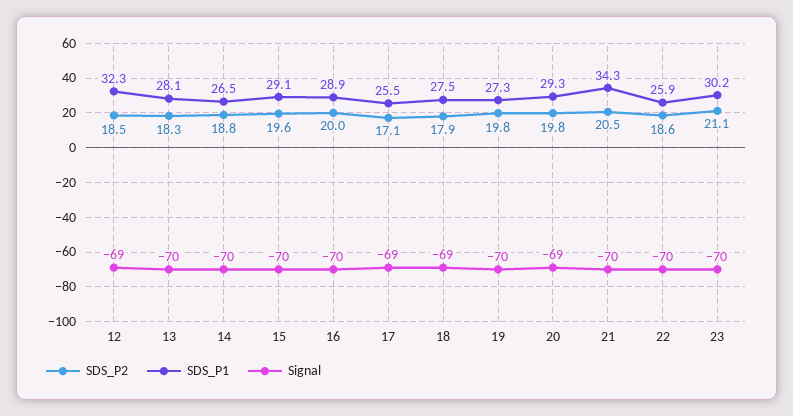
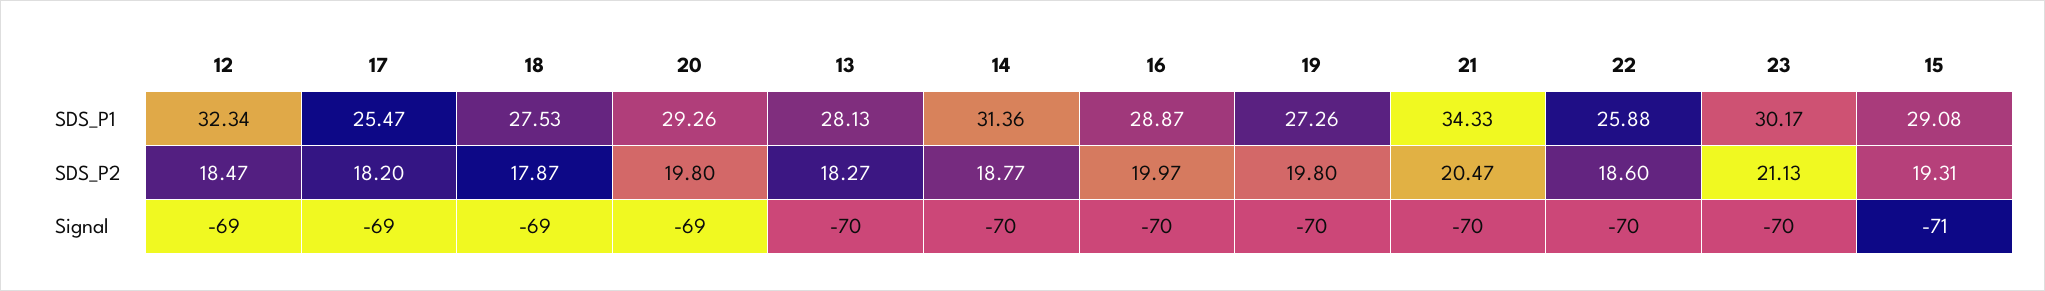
  {
    "SDS_P2": {
      "12": 18.47,
      "13": 18.27,
      "14": 18.77,
-     "15": 19.6,
+     "15": 19.31,
      "16": 19.97,
-     "17": 17.1,
+     "17": 18.2,
      "18": 17.87,
      "19": 19.8,
      "20": 19.8,
      "21": 20.47,
      "22": 18.6,
      "23": 21.13
    },
    "SDS_P1": {
      "12": 32.34,
      "13": 28.13,
-     "14": 26.5,
+     "14": 31.36,
      "15": 29.08,
      "16": 28.87,
      "17": 25.47,
      "18": 27.53,
      "19": 27.26,
      "20": 29.26,
      "21": 34.33,
      "22": 25.88,
      "23": 30.17
    },
    "Signal": {
      "12": -69,
      "13": -70,
      "14": -70,
-     "15": -70,
+     "15": -71,
      "16": -70,
      "17": -69,
      "18": -69,
      "19": -70,
      "20": -69,
      "21": -70,
      "22": -70,
      "23": -70
    }
  }

